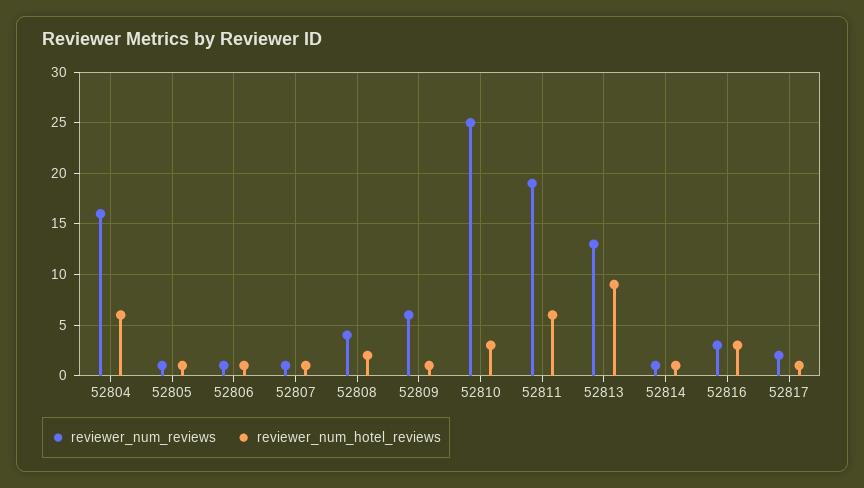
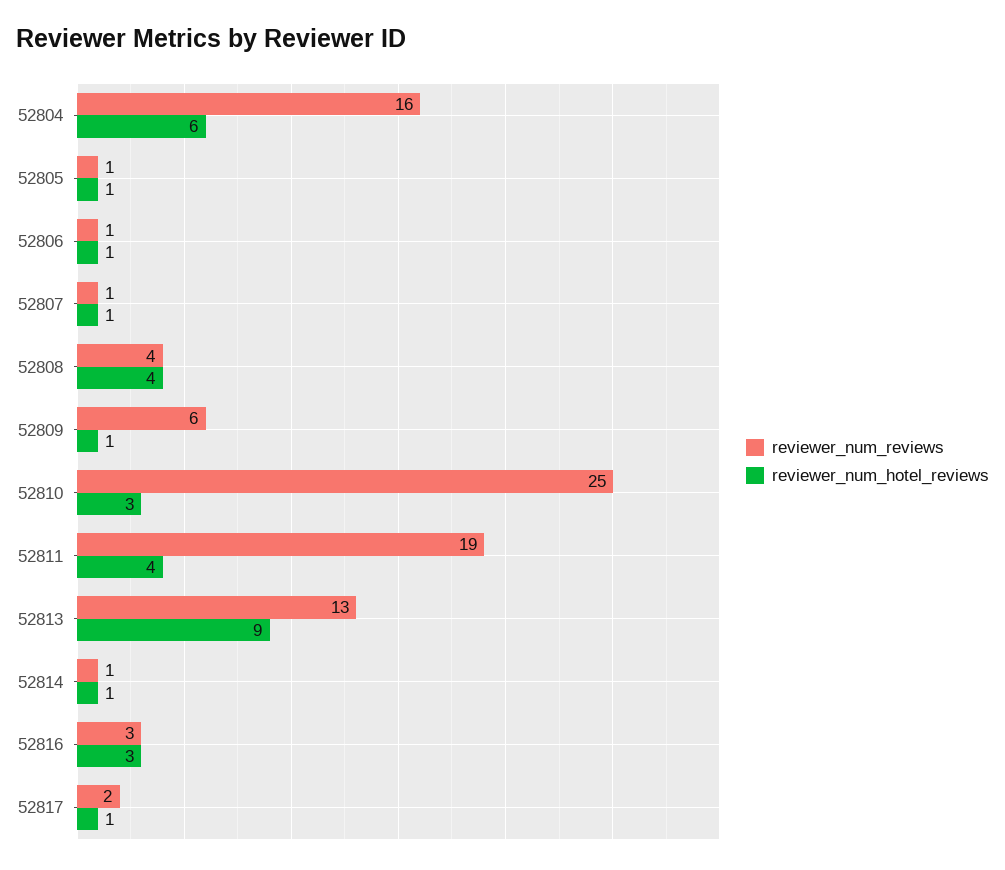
  {
    "reviewer_num_reviews": {
      "52804": 16,
      "52805": 1,
      "52806": 1,
      "52807": 1,
      "52808": 4,
      "52809": 6,
      "52810": 25,
      "52811": 19,
      "52813": 13,
      "52814": 1,
      "52816": 3,
      "52817": 2
    },
    "reviewer_num_hotel_reviews": {
      "52804": 6,
      "52805": 1,
      "52806": 1,
      "52807": 1,
-     "52808": 2,
+     "52808": 4,
      "52809": 1,
      "52810": 3,
-     "52811": 6,
+     "52811": 4,
      "52813": 9,
      "52814": 1,
      "52816": 3,
      "52817": 1
    }
  }

